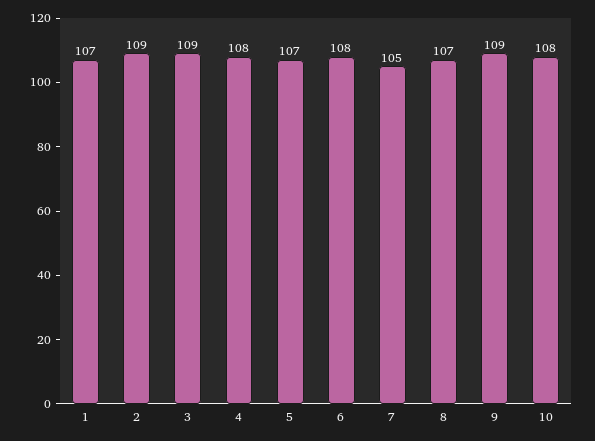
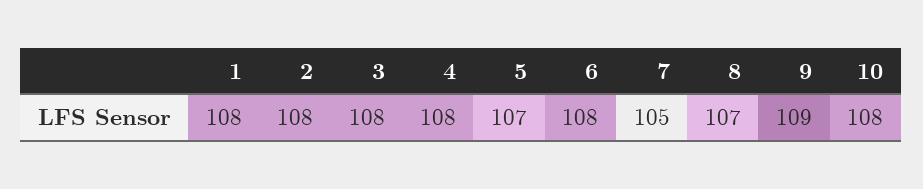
  {
-   "1": 107,
+   "1": 108,
-   "2": 109,
+   "2": 108,
-   "3": 109,
+   "3": 108,
    "4": 108,
    "5": 107,
    "6": 108,
    "7": 105,
    "8": 107,
    "9": 109,
    "10": 108
  }

